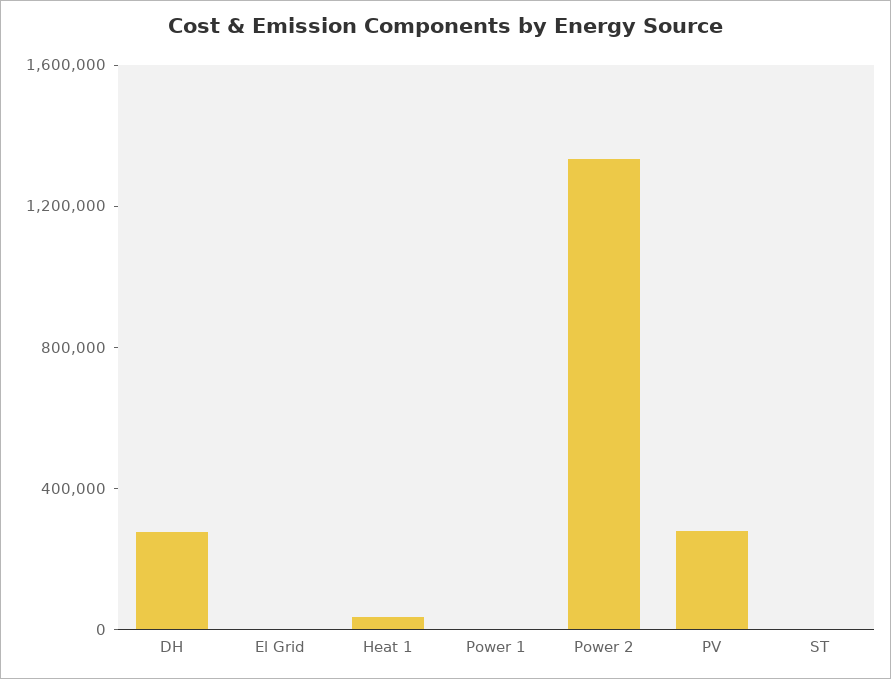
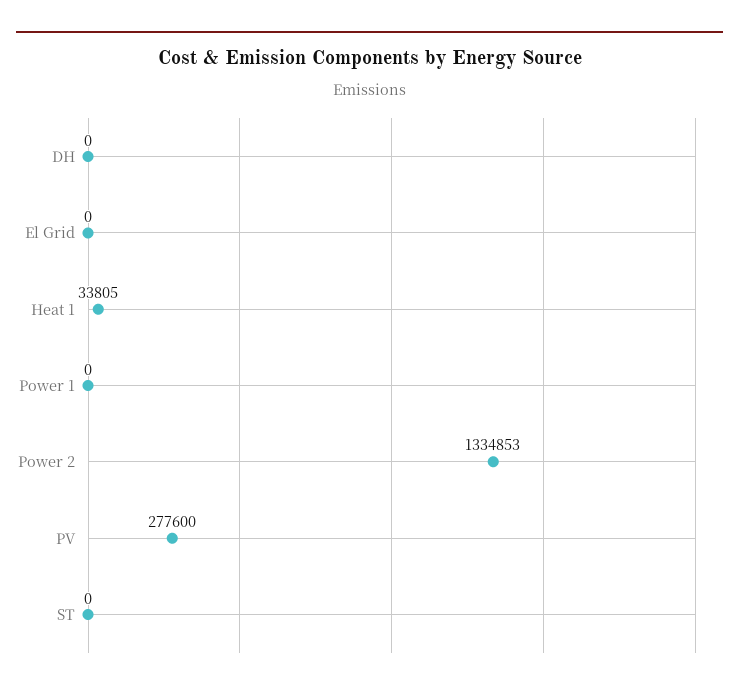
  {
-   "DH": 300000,
+   "DH": 0,
    "El Grid": 0,
    "Heat 1": 33805,
    "Power 1": 0,
    "Power 2": 1334853,
    "PV": 277600,
    "ST": 0
  }

